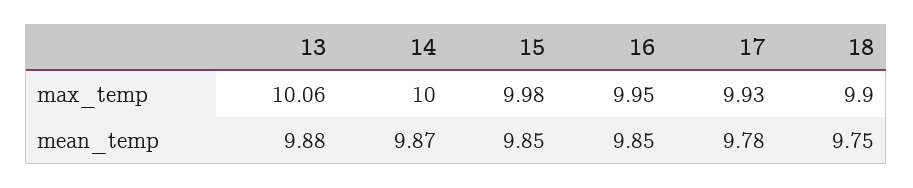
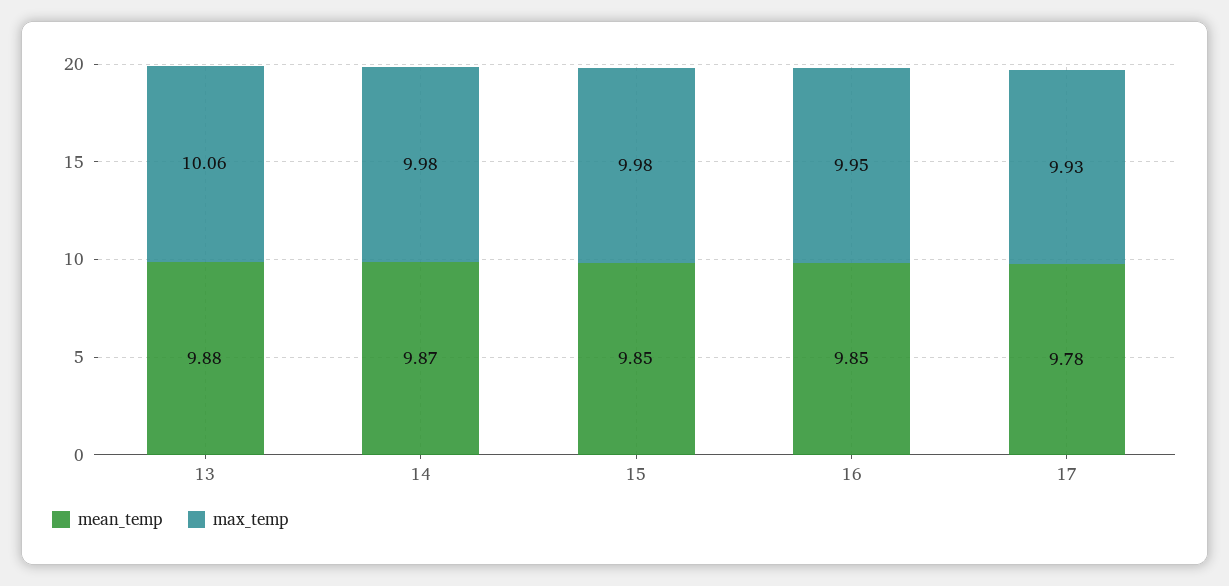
  {
    "max_temp": {
      "13": 10.06,
-     "14": 10,
+     "14": 9.98,
      "15": 9.98,
      "16": 9.95,
-     "17": 9.93,
+     "17": 9.93
-     "18": 9.9
    },
    "mean_temp": {
      "13": 9.88,
      "14": 9.87,
      "15": 9.85,
      "16": 9.85,
-     "17": 9.78,
+     "17": 9.78
-     "18": 9.75
    }
  }

